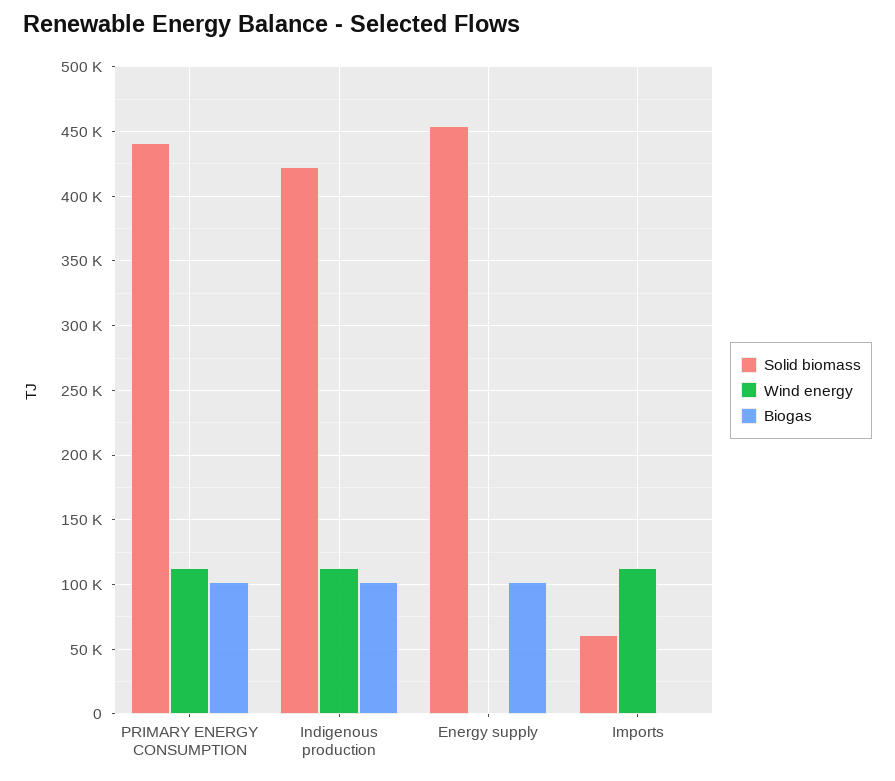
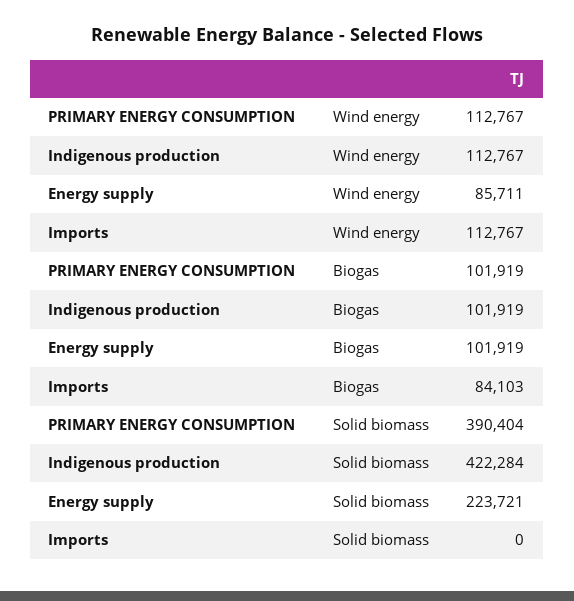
  {
    "Solid biomass": {
-     "PRIMARY ENERGY CONSUMPTION": 440000,
+     "PRIMARY ENERGY CONSUMPTION": 390404,
      "Indigenous production": 422284,
-     "Energy supply": 455000,
+     "Energy supply": 223721,
-     "Imports": 60000
+     "Imports": 0
    },
    "Wind energy": {
      "PRIMARY ENERGY CONSUMPTION": 112767,
      "Indigenous production": 112767,
-     "Energy supply": 0,
+     "Energy supply": 85711,
      "Imports": 112767
    },
    "Biogas": {
      "PRIMARY ENERGY CONSUMPTION": 101919,
      "Indigenous production": 101919,
      "Energy supply": 101919,
-     "Imports": 0
+     "Imports": 84103
    }
  }

